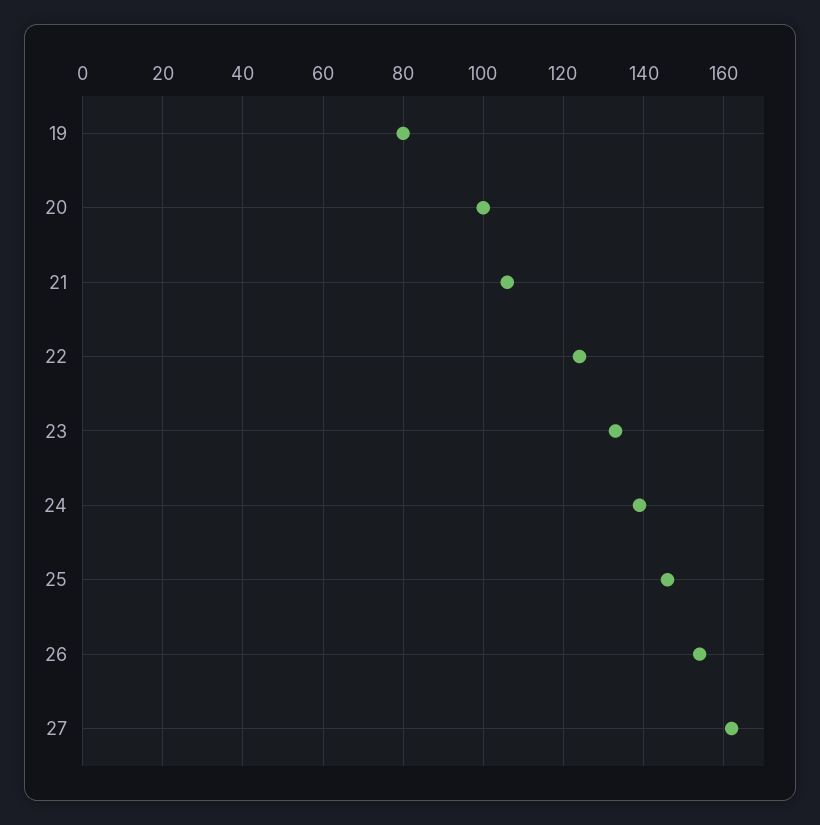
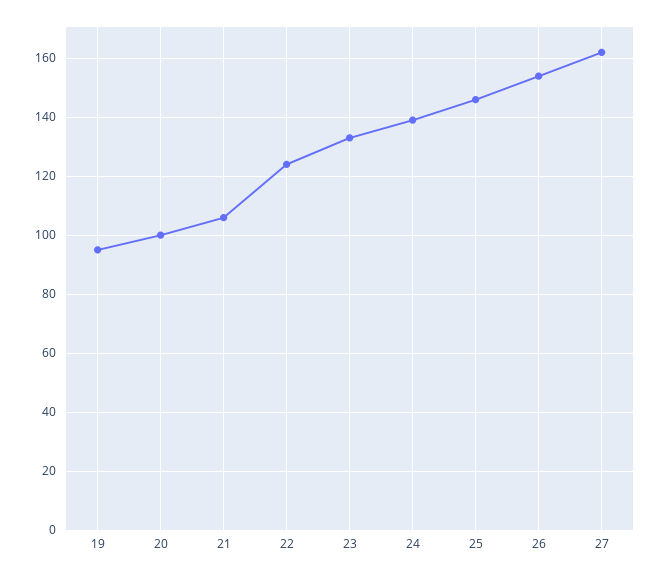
  {
-   "19": 80,
+   "19": 95,
    "20": 100,
    "21": 105,
    "22": 125,
    "23": 135,
    "24": 140,
    "25": 145,
    "26": 155,
    "27": 160
  }

